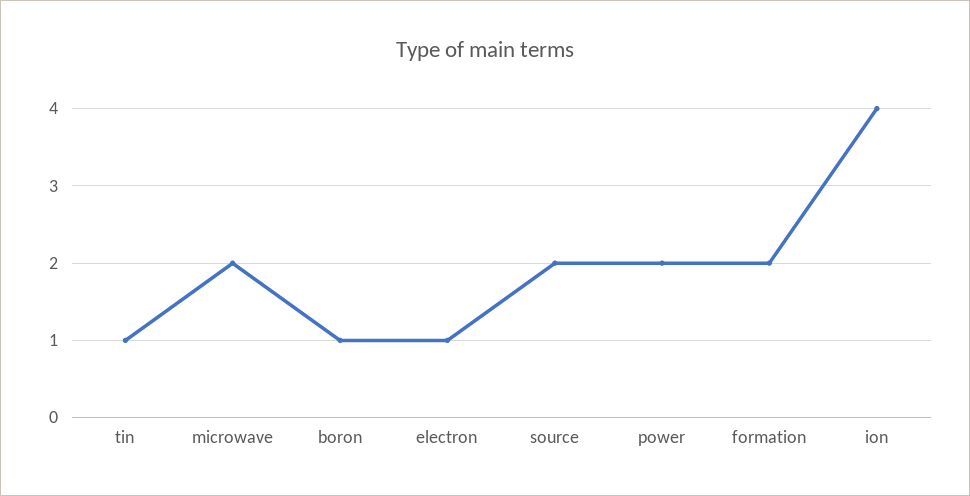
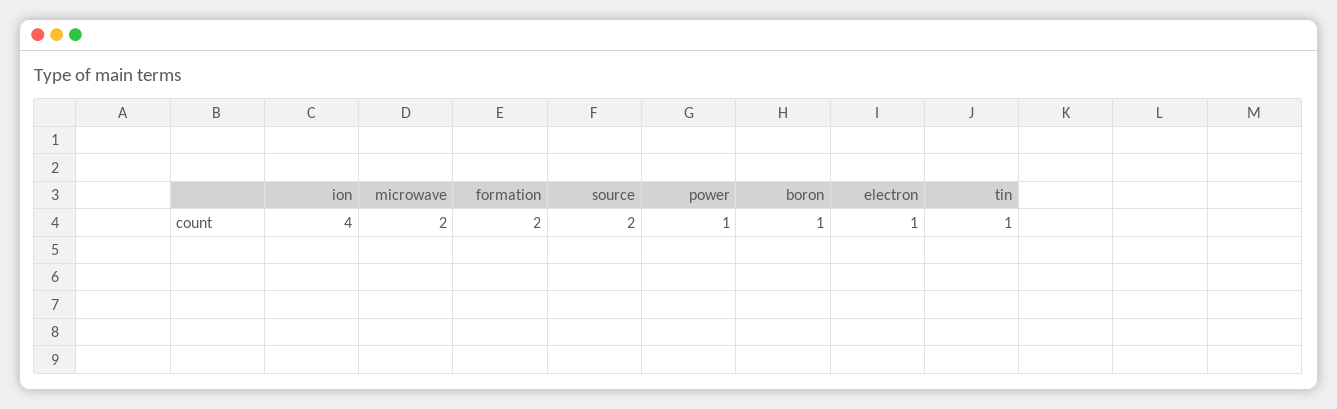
  {
    "tin": 1,
    "microwave": 2,
    "boron": 1,
    "electron": 1,
    "source": 2,
-   "power": 2,
+   "power": 1,
    "formation": 2,
    "ion": 4
  }

